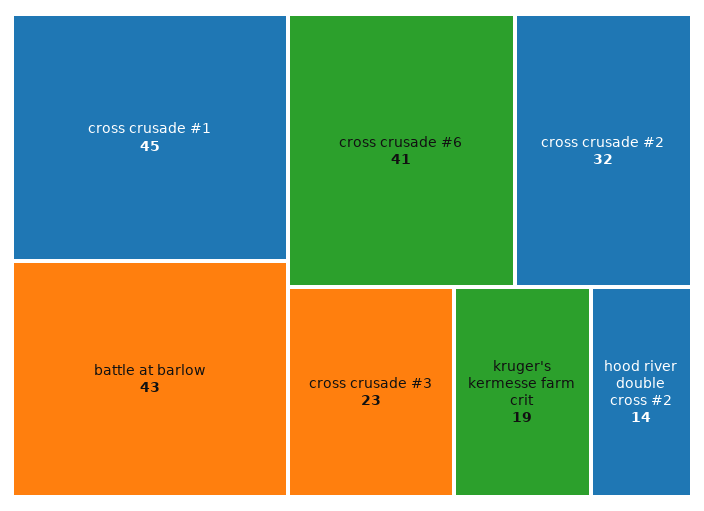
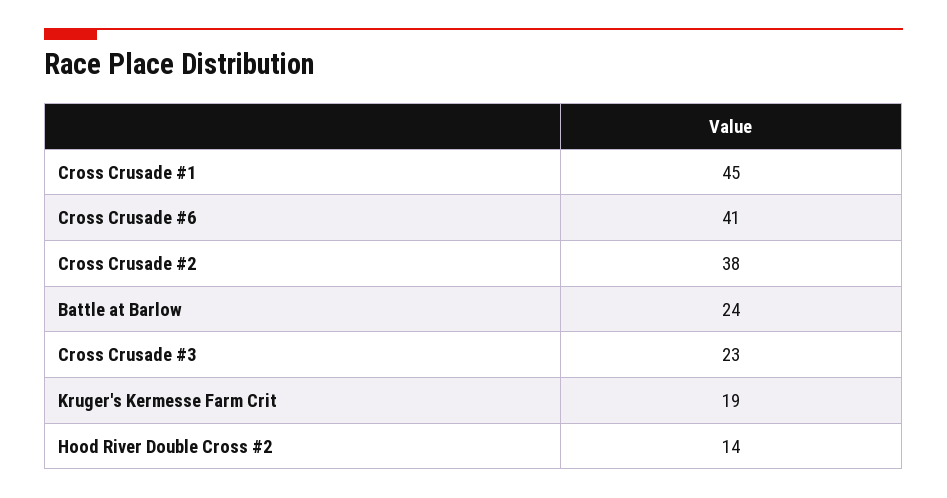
  {
    "cross crusade #1": 45,
-   "battle at barlow": 43,
+   "battle at barlow": 24,
    "cross crusade #6": 41,
-   "cross crusade #2": 32,
+   "cross crusade #2": 38,
    "cross crusade #3": 23,
    "kruger's kermesse farm crit": 19,
    "hood river double cross #2": 14
  }

